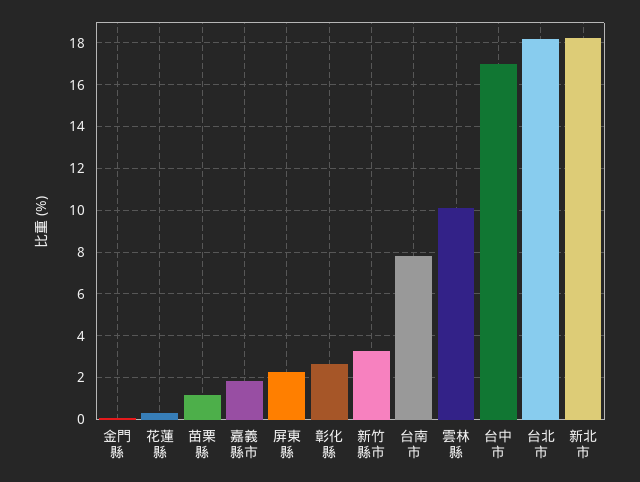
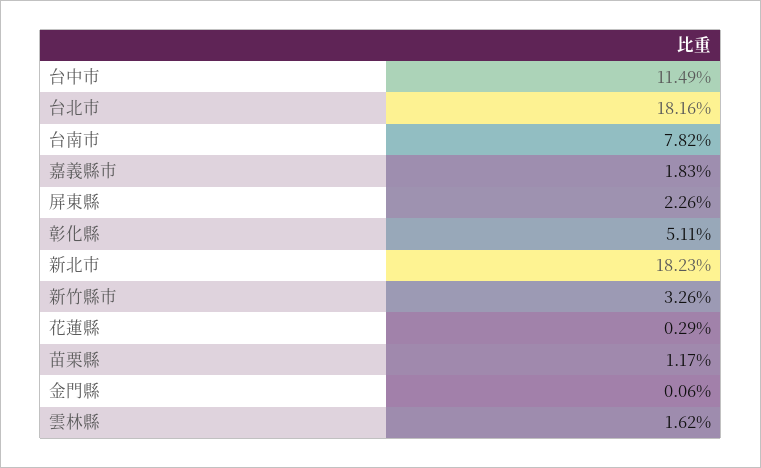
  {
    "金門縣": 0.06,
    "花蓮縣": 0.29,
    "苗栗縣": 1.17,
    "嘉義縣市": 1.83,
    "屏東縣": 2.26,
-   "彰化縣": 2.5,
+   "彰化縣": 5.11,
    "新竹縣市": 3.26,
    "台南市": 7.82,
-   "雲林縣": 10,
+   "雲林縣": 1.62,
-   "台中市": 17,
+   "台中市": 11.49,
    "台北市": 18.16,
    "新北市": 18.23
  }

